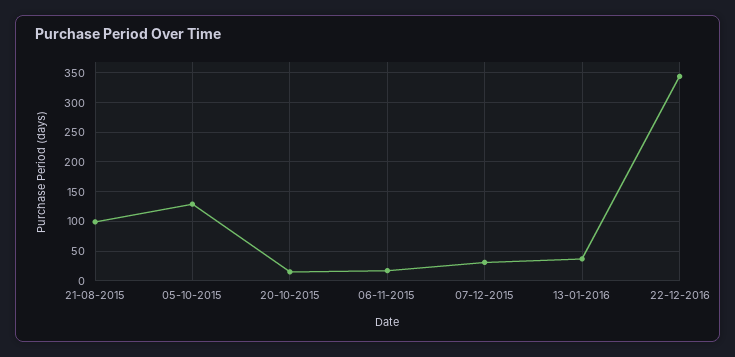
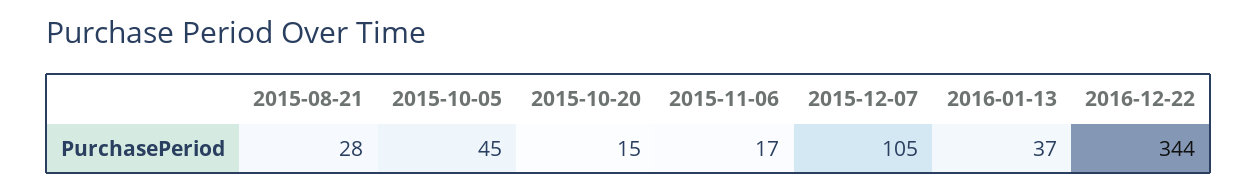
  {
-   "21-08-2015": 100,
+   "21-08-2015": 28,
-   "05-10-2015": 125,
+   "05-10-2015": 45,
    "20-10-2015": 15,
    "06-11-2015": 17,
-   "07-12-2015": 25,
+   "07-12-2015": 105,
    "13-01-2016": 37,
    "22-12-2016": 344
  }

